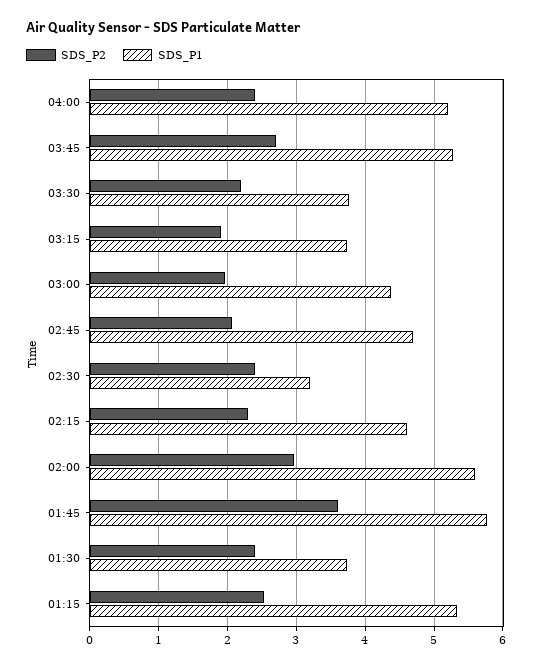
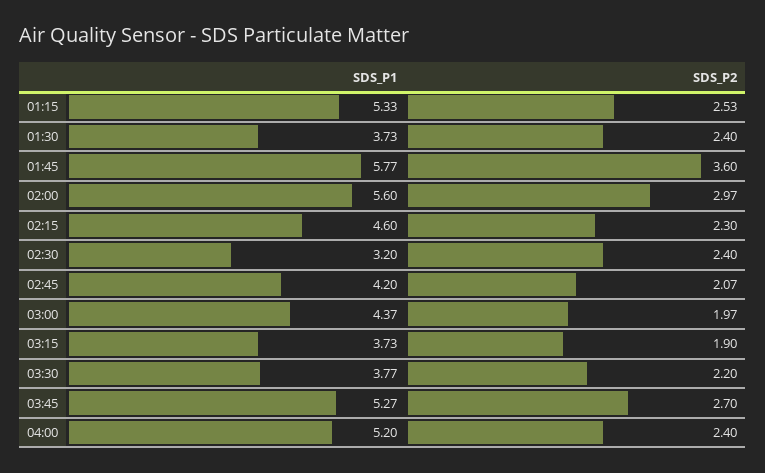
  {
    "SDS_P2": {
      "04:00": 2.4,
      "03:45": 2.7,
      "03:30": 2.2,
      "03:15": 1.9,
      "03:00": 1.97,
      "02:45": 2.07,
      "02:30": 2.4,
      "02:15": 2.3,
      "02:00": 2.97,
      "01:45": 3.6,
      "01:30": 2.4,
      "01:15": 2.53
    },
    "SDS_P1": {
      "04:00": 5.2,
      "03:45": 5.27,
      "03:30": 3.77,
      "03:15": 3.73,
      "03:00": 4.37,
-     "02:45": 4.7,
+     "02:45": 4.2,
      "02:30": 3.2,
      "02:15": 4.6,
      "02:00": 5.6,
      "01:45": 5.77,
      "01:30": 3.73,
      "01:15": 5.33
    }
  }

